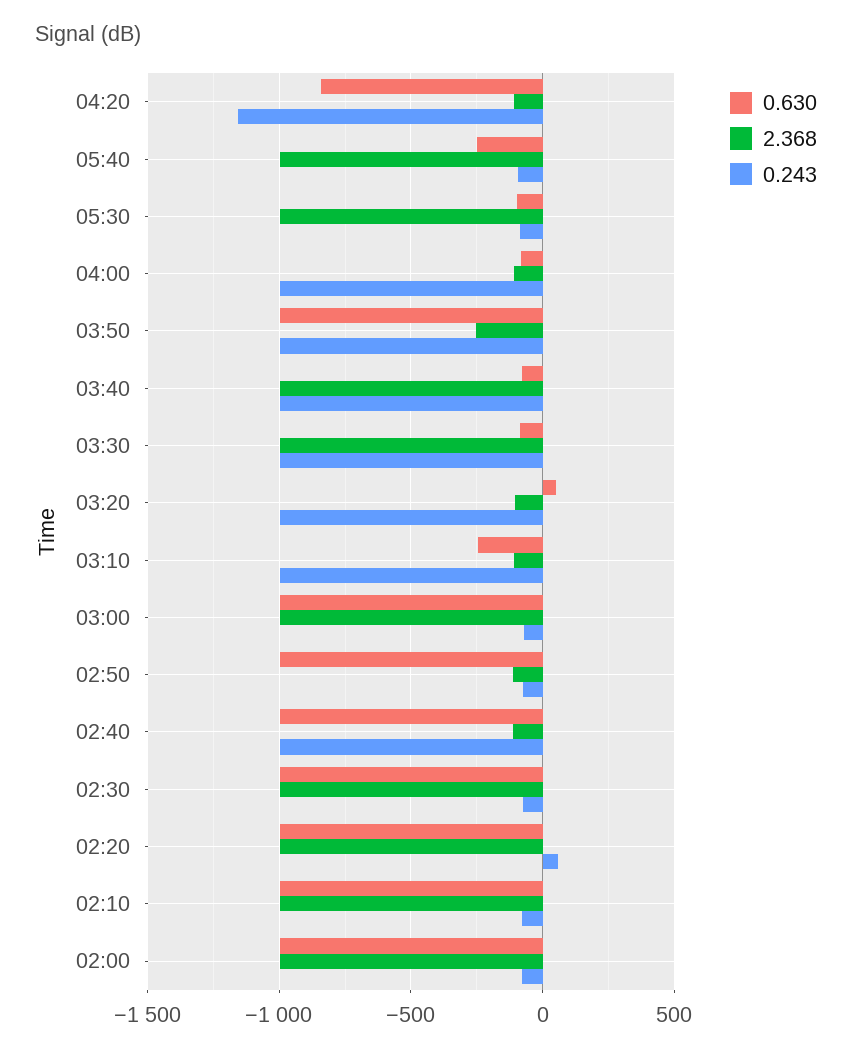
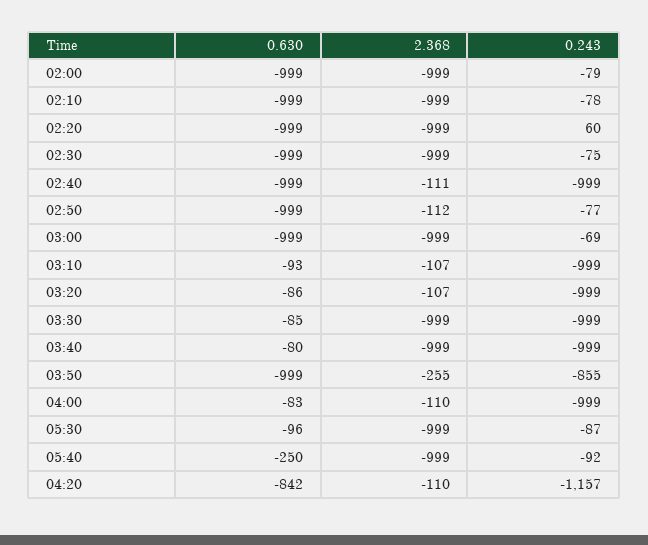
  {
    "0.630": {
      "04:20": -842,
      "05:40": -250,
      "05:30": -96,
      "04:00": -83,
      "03:50": -999,
      "03:40": -80,
      "03:30": -85,
-     "03:20": 50,
+     "03:20": -86,
-     "03:10": -250,
+     "03:10": -93,
      "03:00": -999,
      "02:50": -999,
      "02:40": -999,
      "02:30": -999,
      "02:20": -999,
      "02:10": -999,
      "02:00": -999
    },
    "2.368": {
      "04:20": -110,
      "05:40": -999,
      "05:30": -999,
      "04:00": -110,
      "03:50": -255,
      "03:40": -999,
      "03:30": -999,
      "03:20": -107,
      "03:10": -107,
      "03:00": -999,
      "02:50": -112,
      "02:40": -111,
      "02:30": -999,
      "02:20": -999,
      "02:10": -999,
      "02:00": -999
    },
    "0.243": {
      "04:20": -1157,
      "05:40": -92,
      "05:30": -87,
      "04:00": -999,
-     "03:50": -1000,
+     "03:50": -855,
      "03:40": -999,
      "03:30": -999,
      "03:20": -999,
      "03:10": -999,
      "03:00": -69,
      "02:50": -77,
      "02:40": -999,
      "02:30": -75,
      "02:20": 60,
      "02:10": -78,
      "02:00": -79
    }
  }

